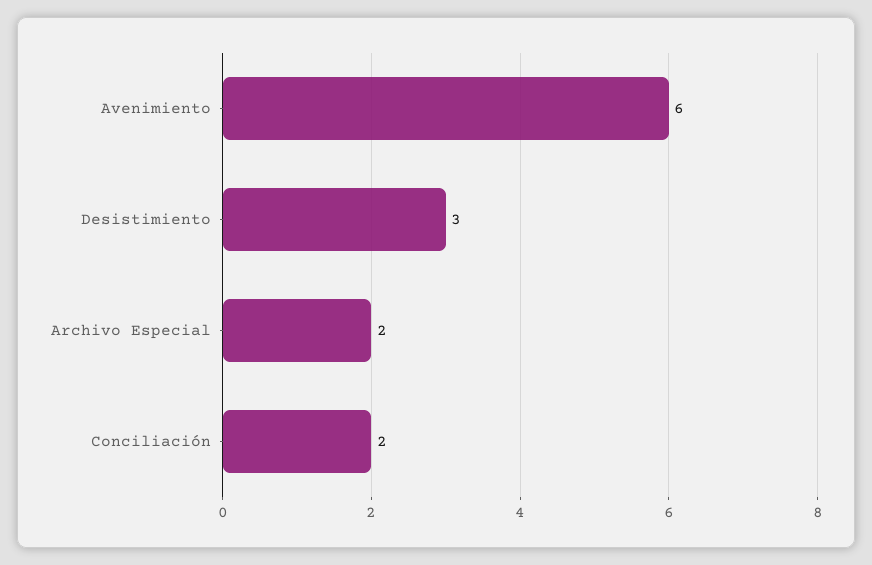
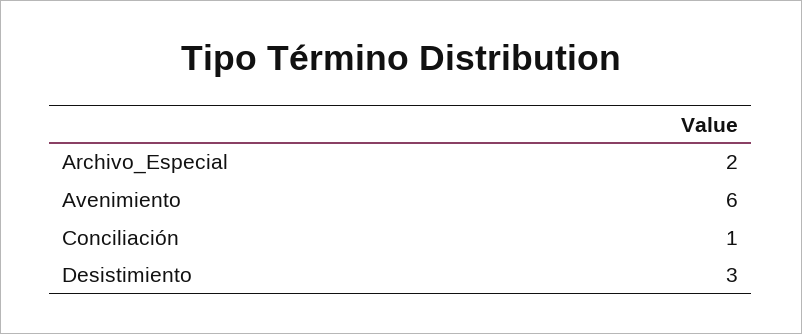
  {
    "Avenimiento": 6,
    "Desistimiento": 3,
    "Archivo Especial": 2,
-   "Conciliación": 2
+   "Conciliación": 1
  }

